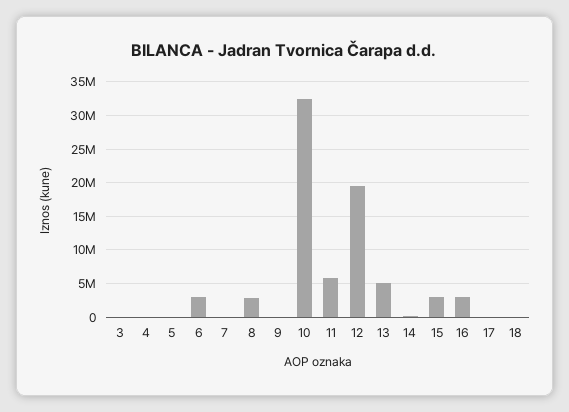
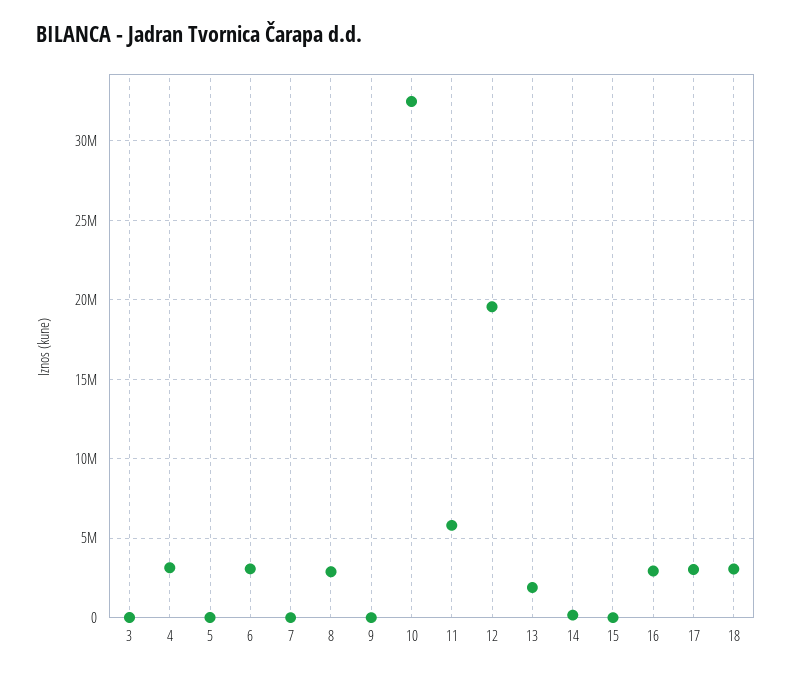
  {
    "3": 0,
-   "4": 0,
+   "4": 3000000,
    "5": 0,
    "6": 3000000,
    "7": 0,
    "8": 3000000,
    "9": 0,
    "10": 32500000,
    "11": 6000000,
    "12": 19500000,
-   "13": 5000000,
+   "13": 2000000,
    "14": 0,
-   "15": 3000000,
+   "15": 0,
    "16": 3000000,
-   "17": 0,
+   "17": 3000000,
-   "18": 0
+   "18": 3000000
  }

